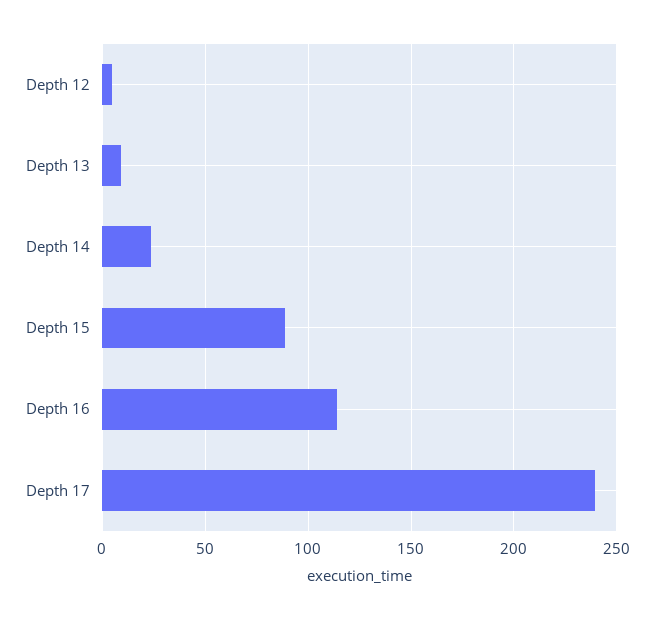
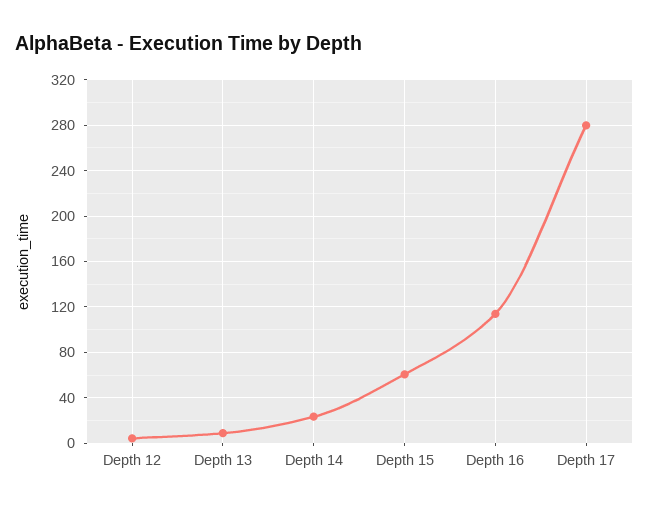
  {
    "Depth 12": 5,
    "Depth 13": 10,
    "Depth 14": 25,
-   "Depth 15": 90,
+   "Depth 15": 60,
    "Depth 16": 115,
-   "Depth 17": 240
+   "Depth 17": 280
  }

